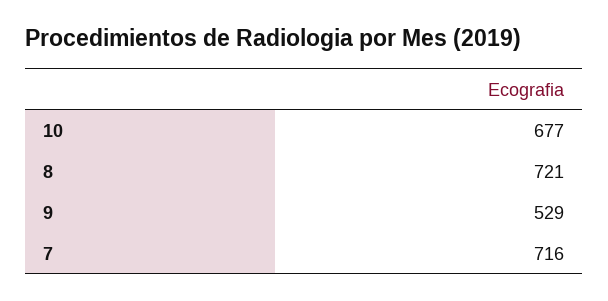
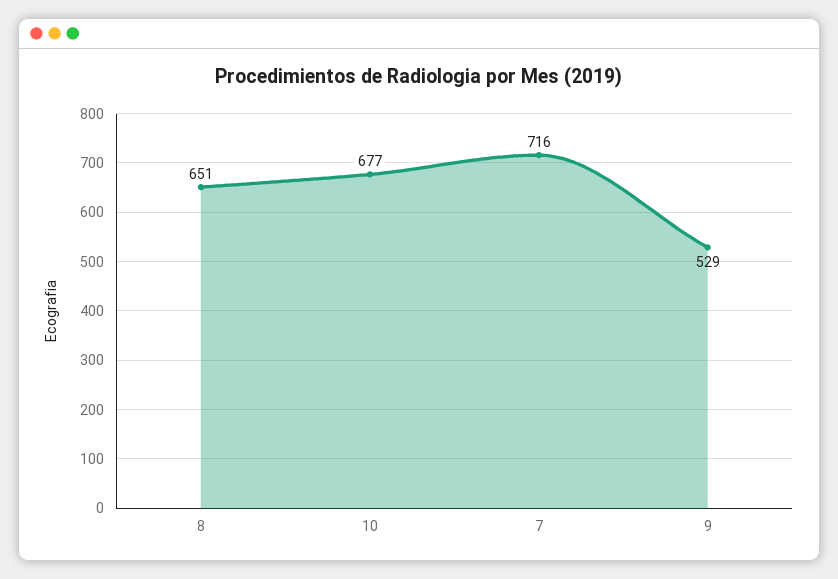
  {
    "10": 677,
-   "8": 721,
+   "8": 651,
    "9": 529,
    "7": 716
  }

